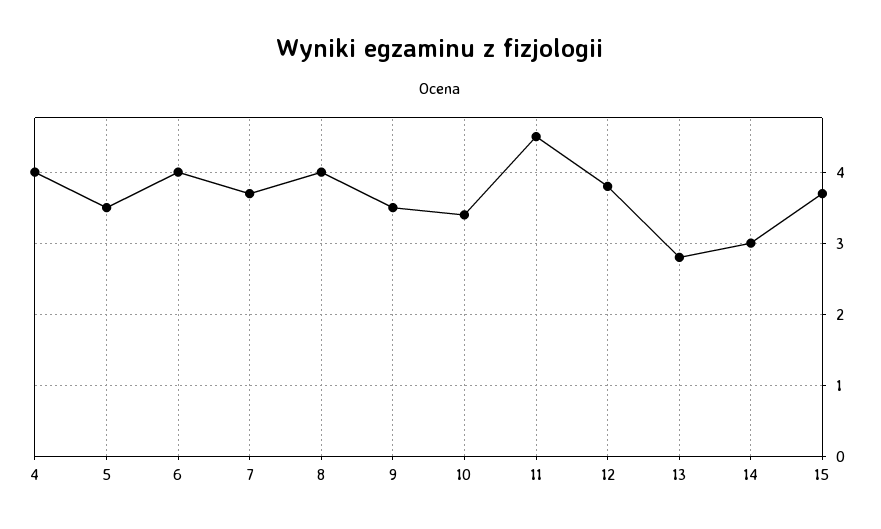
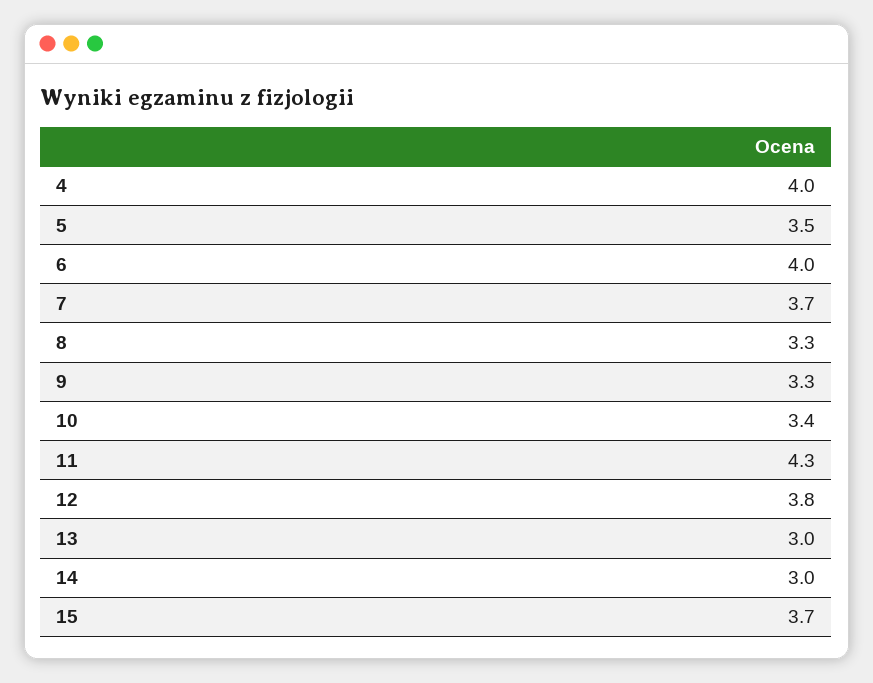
  {
    "4": 4,
    "5": 3.5,
    "6": 4,
    "7": 3.7,
-   "8": 4,
+   "8": 3.3,
-   "9": 3.5,
+   "9": 3.3,
    "10": 3.4,
-   "11": 4.5,
+   "11": 4.3,
    "12": 3.8,
-   "13": 2.8,
+   "13": 3,
    "14": 3,
    "15": 3.7
  }

